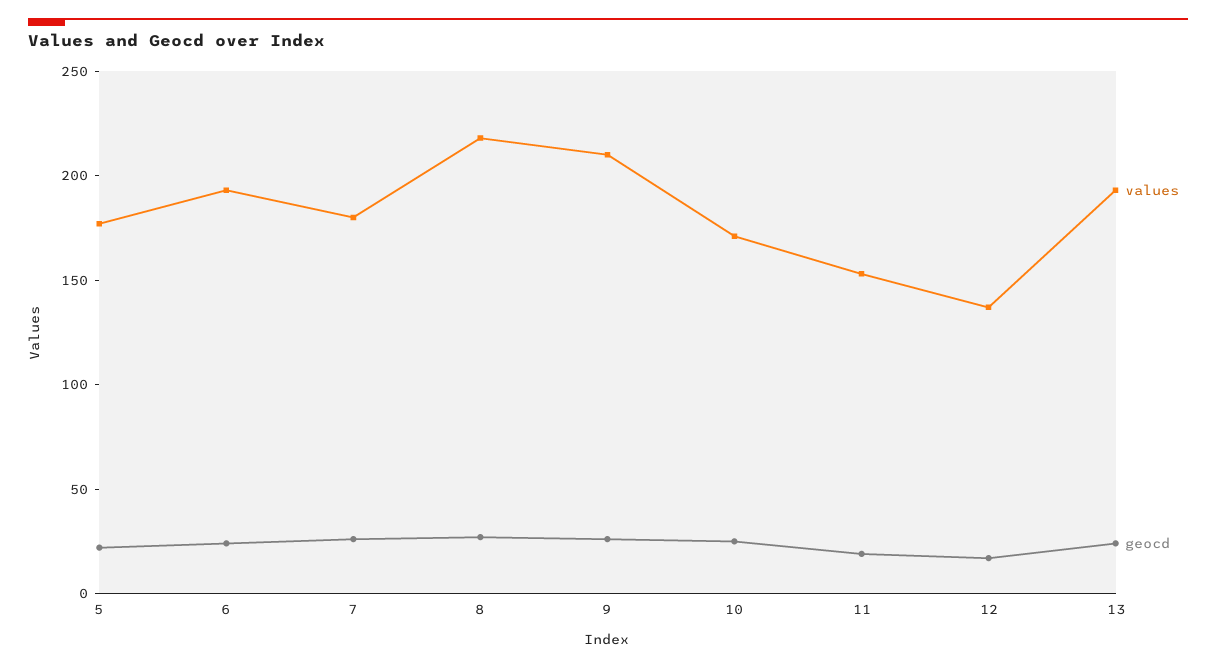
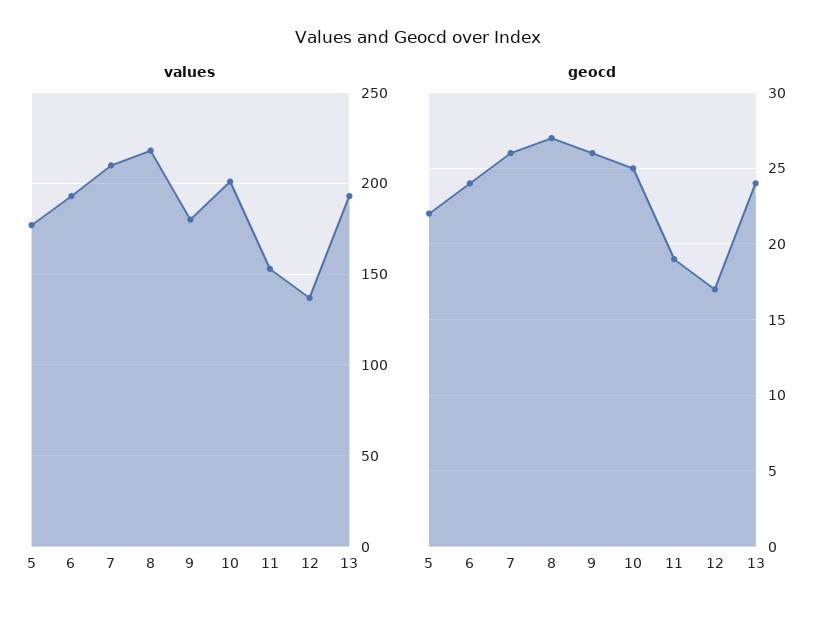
  {
    "values": {
      "5": 175,
      "6": 195,
-     "7": 180,
+     "7": 210,
      "8": 220,
-     "9": 210,
+     "9": 180,
-     "10": 170,
+     "10": 200,
      "11": 155,
      "12": 135,
      "13": 195
    },
    "geocd": {
      "5": 22,
      "6": 24,
      "7": 26,
      "8": 27,
      "9": 26,
      "10": 25,
      "11": 19,
      "12": 17,
      "13": 24
    }
  }

